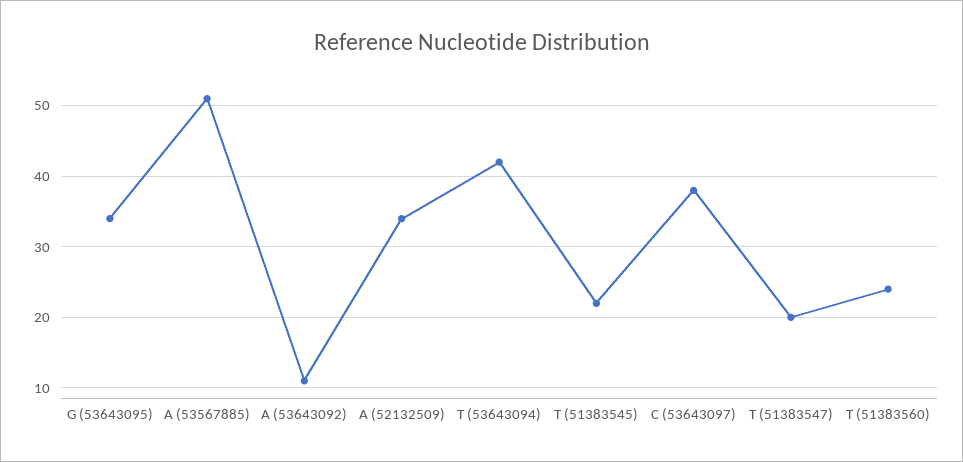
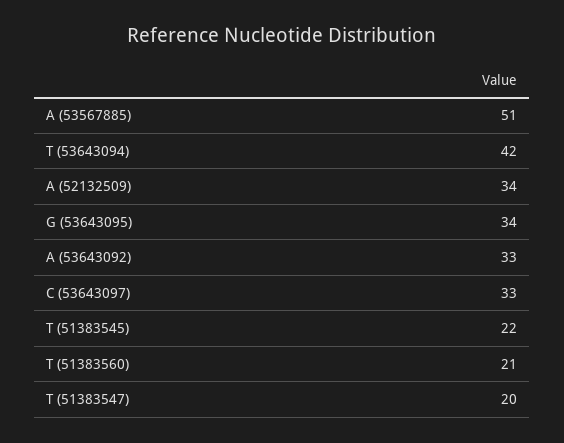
  {
    "G (53643095)": 34,
    "A (53567885)": 51,
-   "A (53643092)": 11,
+   "A (53643092)": 33,
    "A (52132509)": 34,
    "T (53643094)": 42,
    "T (51383545)": 22,
-   "C (53643097)": 38,
+   "C (53643097)": 33,
    "T (51383547)": 20,
-   "T (51383560)": 24
+   "T (51383560)": 21
  }

